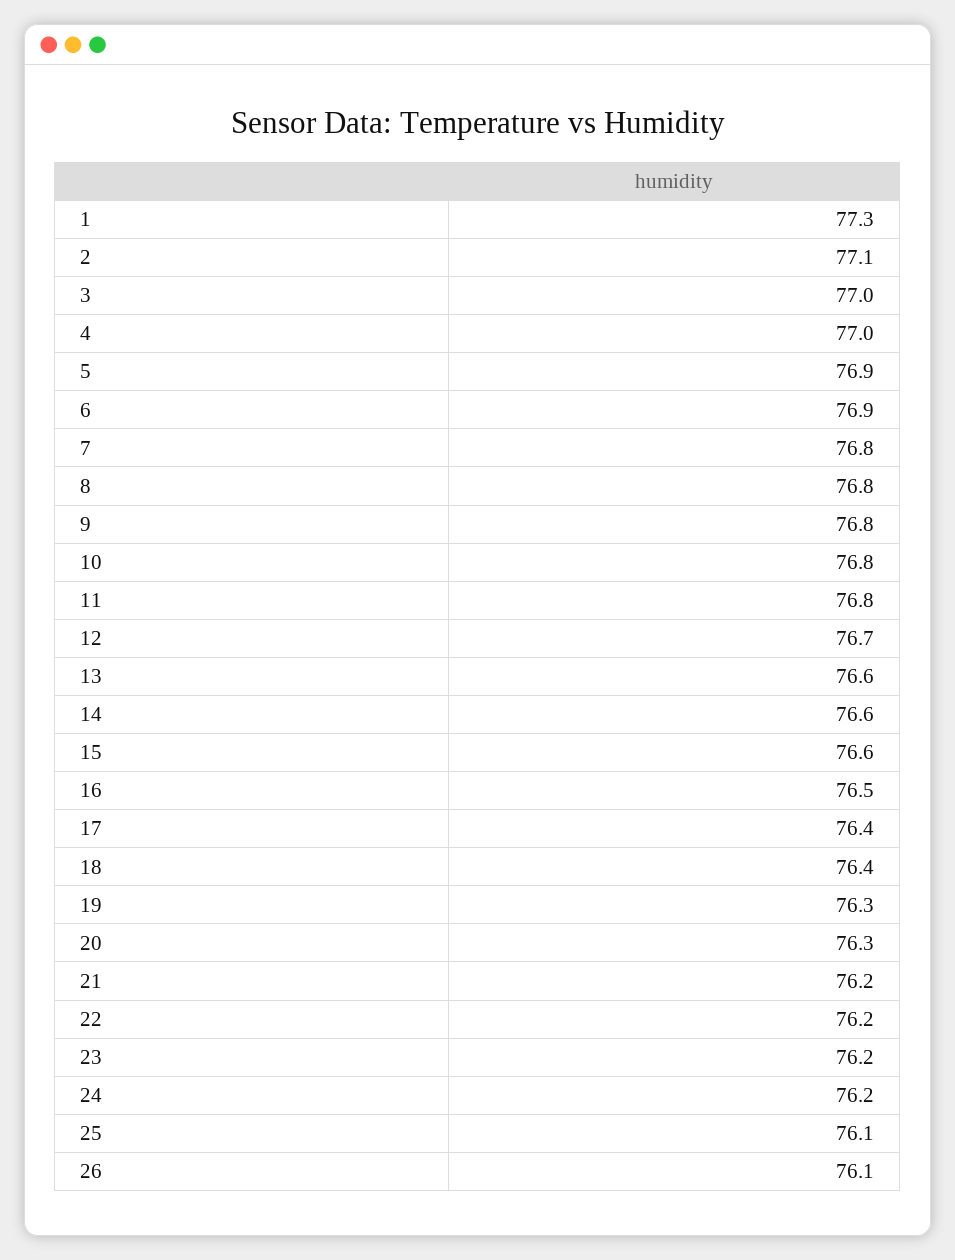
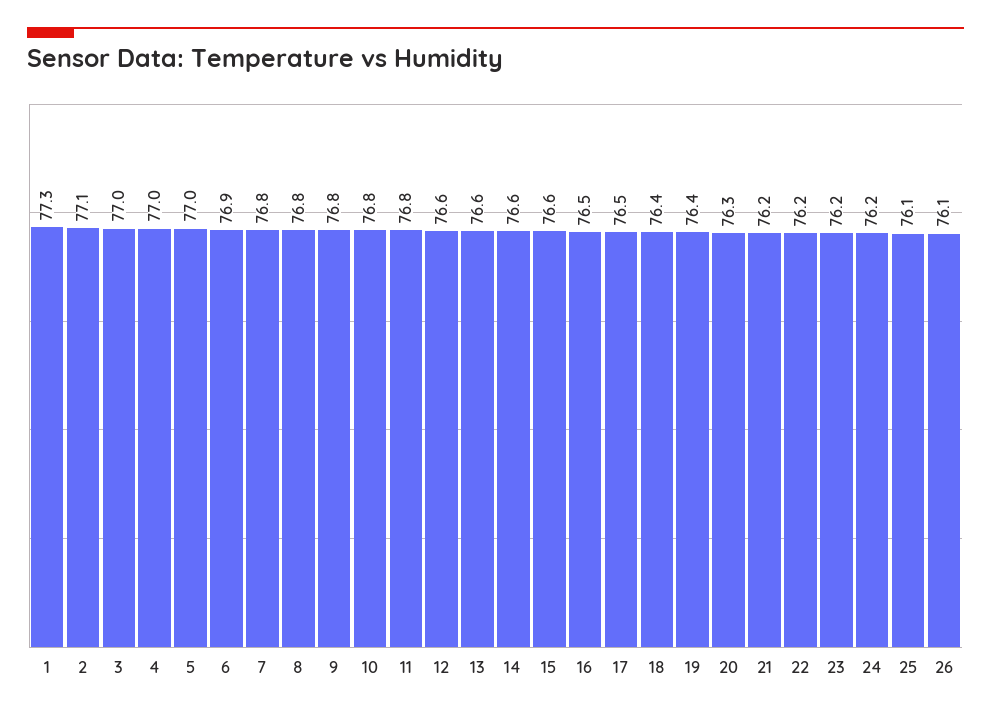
  {
    "1": 77.3,
    "2": 77.1,
    "3": 77,
    "4": 77,
-   "5": 76.9,
+   "5": 77,
    "6": 76.9,
    "7": 76.8,
    "8": 76.8,
    "9": 76.8,
    "10": 76.8,
    "11": 76.8,
-   "12": 76.7,
+   "12": 76.6,
    "13": 76.6,
    "14": 76.6,
    "15": 76.6,
    "16": 76.5,
-   "17": 76.4,
+   "17": 76.5,
    "18": 76.4,
-   "19": 76.3,
+   "19": 76.4,
    "20": 76.3,
    "21": 76.2,
    "22": 76.2,
    "23": 76.2,
    "24": 76.2,
    "25": 76.1,
    "26": 76.1
  }

